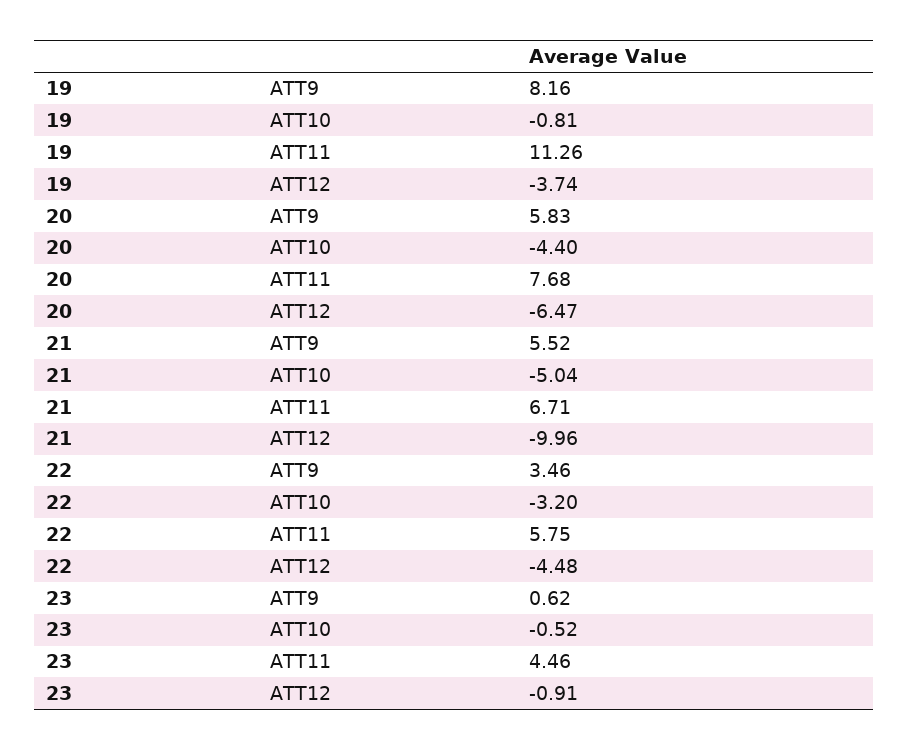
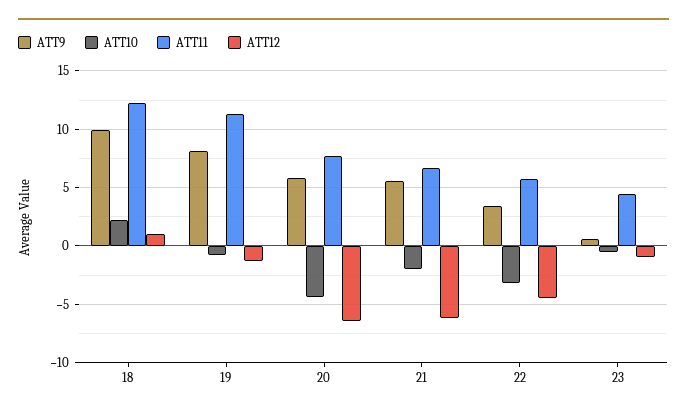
  {
    "ATT9": {
      "19": 8.16,
      "20": 5.83,
      "21": 5.52,
      "22": 3.46,
-     "23": 0.62
+     "23": 0.62,
+     "18": 10
    },
    "ATT10": {
      "19": -0.81,
      "20": -4.4,
-     "21": -5.04,
+     "21": -2,
      "22": -3.2,
-     "23": -0.52
+     "23": -0.52,
+     "18": 2
    },
    "ATT11": {
      "19": 11.26,
      "20": 7.68,
      "21": 6.71,
      "22": 5.75,
-     "23": 4.46
+     "23": 4.46,
+     "18": 12
    },
    "ATT12": {
-     "19": -3.74,
+     "19": -1,
      "20": -6.47,
-     "21": -9.96,
+     "21": -6,
      "22": -4.48,
-     "23": -0.91
+     "23": -0.91,
+     "18": 1
    }
  }

